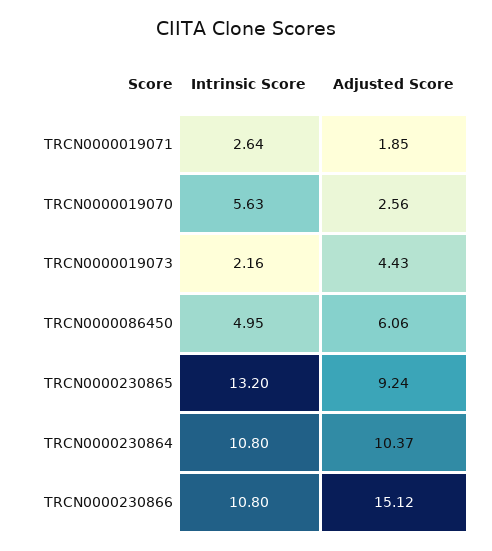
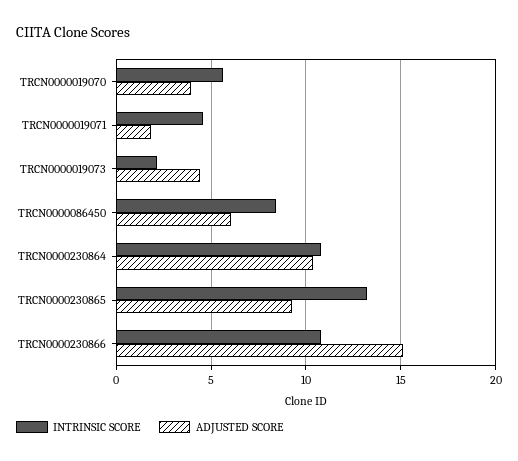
  {
    "Intrinsic Score": {
-     "TRCN0000019071": 2.64,
+     "TRCN0000019071": 4.5,
      "TRCN0000019070": 5.63,
      "TRCN0000019073": 2.16,
-     "TRCN0000086450": 4.95,
+     "TRCN0000086450": 8.5,
      "TRCN0000230865": 13.2,
      "TRCN0000230864": 10.8,
      "TRCN0000230866": 10.8
    },
    "Adjusted Score": {
      "TRCN0000019071": 1.85,
-     "TRCN0000019070": 2.56,
+     "TRCN0000019070": 4,
      "TRCN0000019073": 4.43,
      "TRCN0000086450": 6.06,
      "TRCN0000230865": 9.24,
      "TRCN0000230864": 10.37,
      "TRCN0000230866": 15.12
    }
  }

